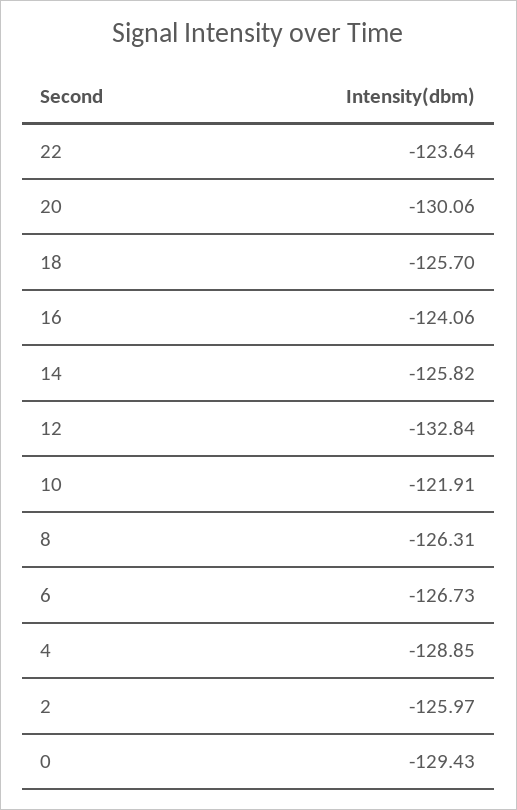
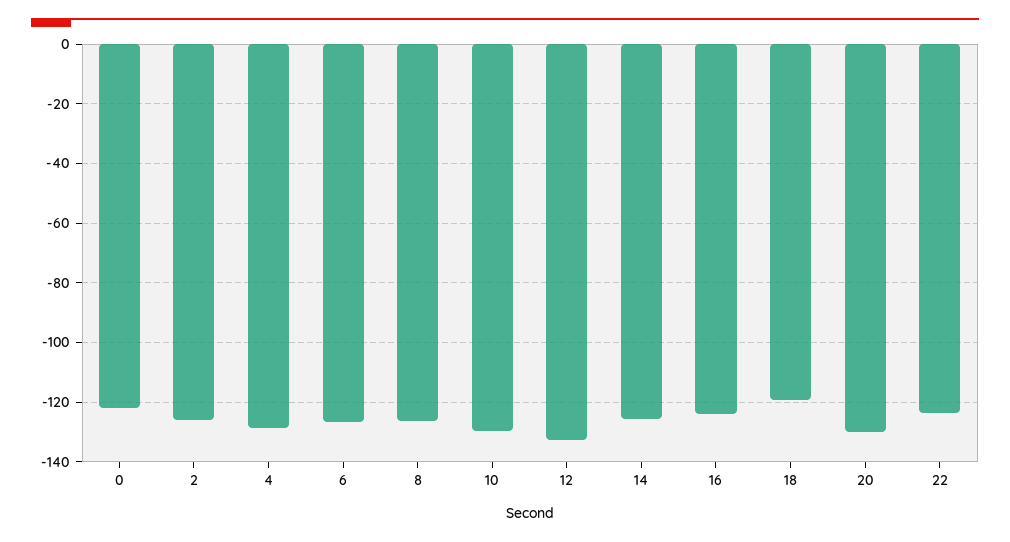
  {
    "22": -123.64,
    "20": -130.06,
-   "18": -125.7,
+   "18": -120,
    "16": -124.06,
    "14": -125.82,
    "12": -132.84,
-   "10": -121.91,
+   "10": -130,
    "8": -126.31,
    "6": -126.73,
    "4": -128.85,
    "2": -125.97,
-   "0": -129.43
+   "0": -122.5
  }

